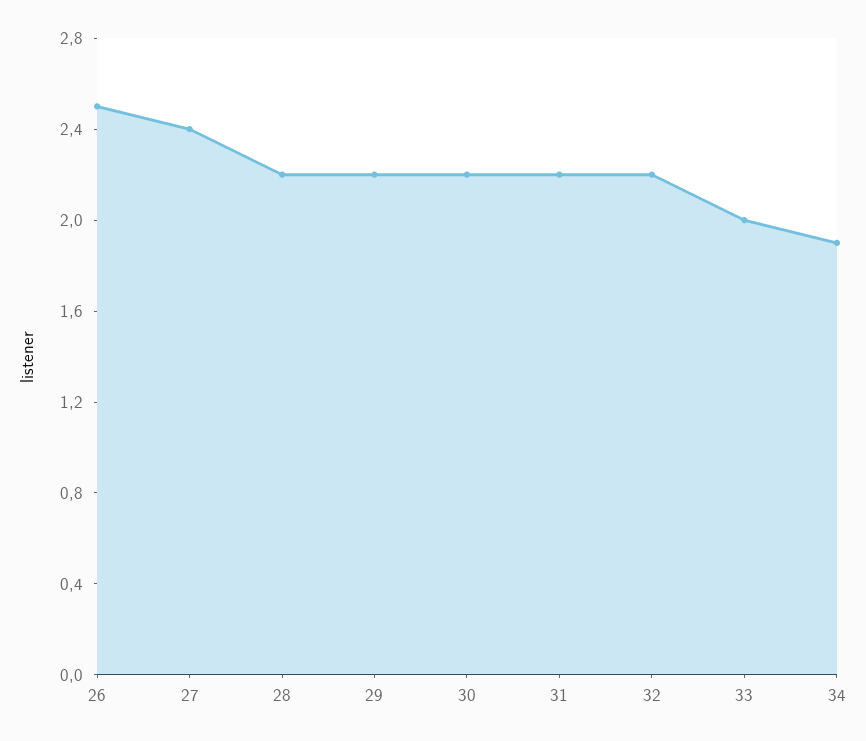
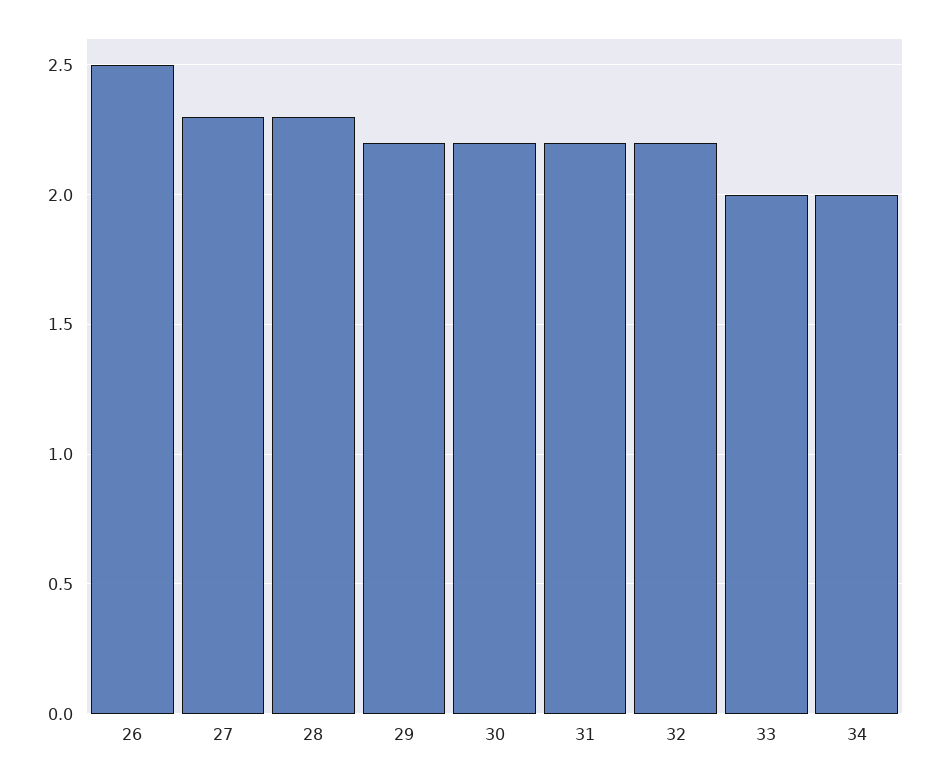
  {
    "26": 2.5,
-   "27": 2.4,
+   "27": 2.3,
-   "28": 2.2,
+   "28": 2.3,
    "29": 2.2,
    "30": 2.2,
    "31": 2.2,
    "32": 2.2,
    "33": 2,
-   "34": 1.9
+   "34": 2
  }

